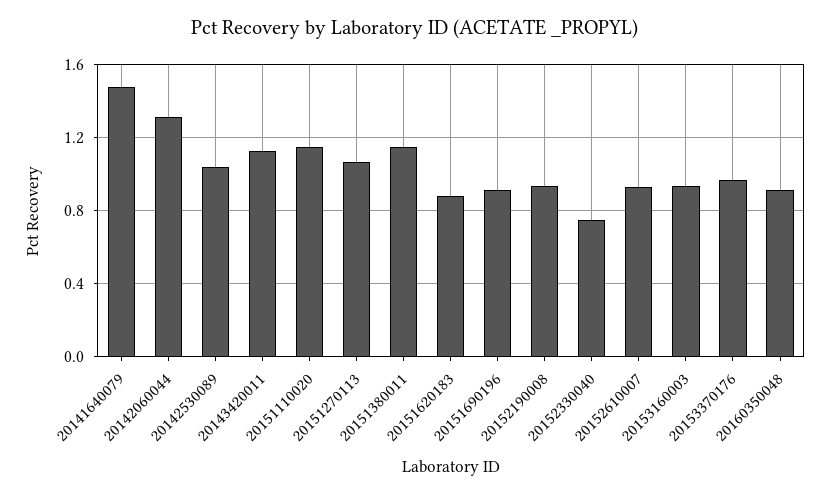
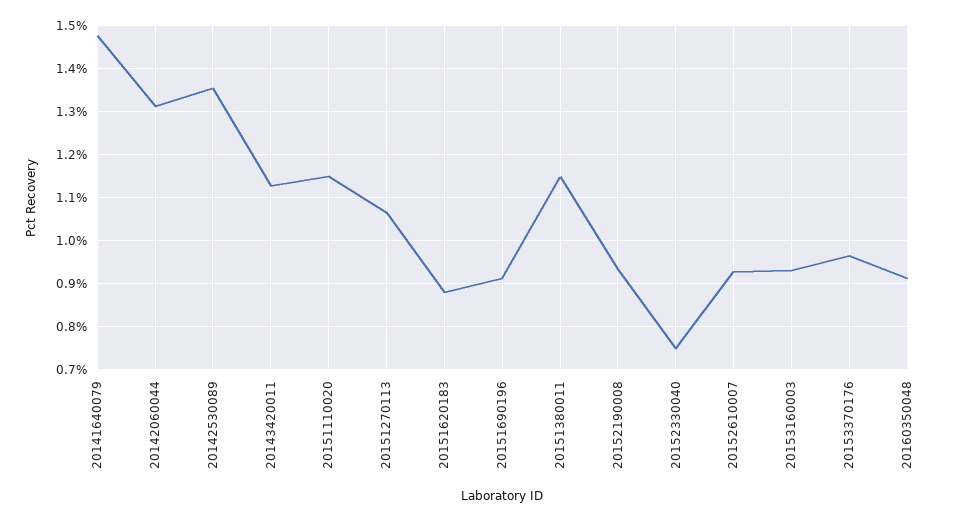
  {
    "20141640079": 1.48,
    "20142060044": 1.32,
-   "20142530089": 1.05,
+   "20142530089": 1.36,
    "20143420011": 1.12,
    "20151110020": 1.16,
    "20151270113": 1.06,
    "20151380011": 1.14,
    "20151620183": 0.88,
    "20151690196": 0.92,
    "20152190008": 0.94,
    "20152330040": 0.74,
    "20152610007": 0.92,
    "20153160003": 0.94,
    "20153370176": 0.96,
    "20160350048": 0.92
  }

